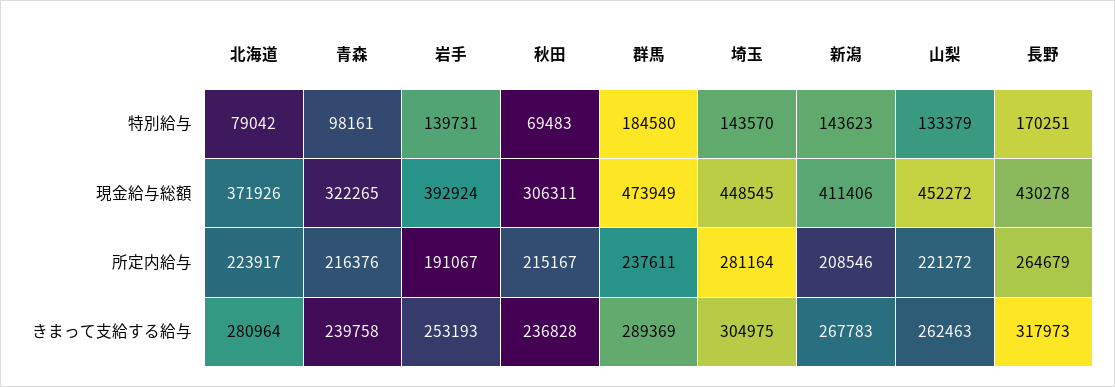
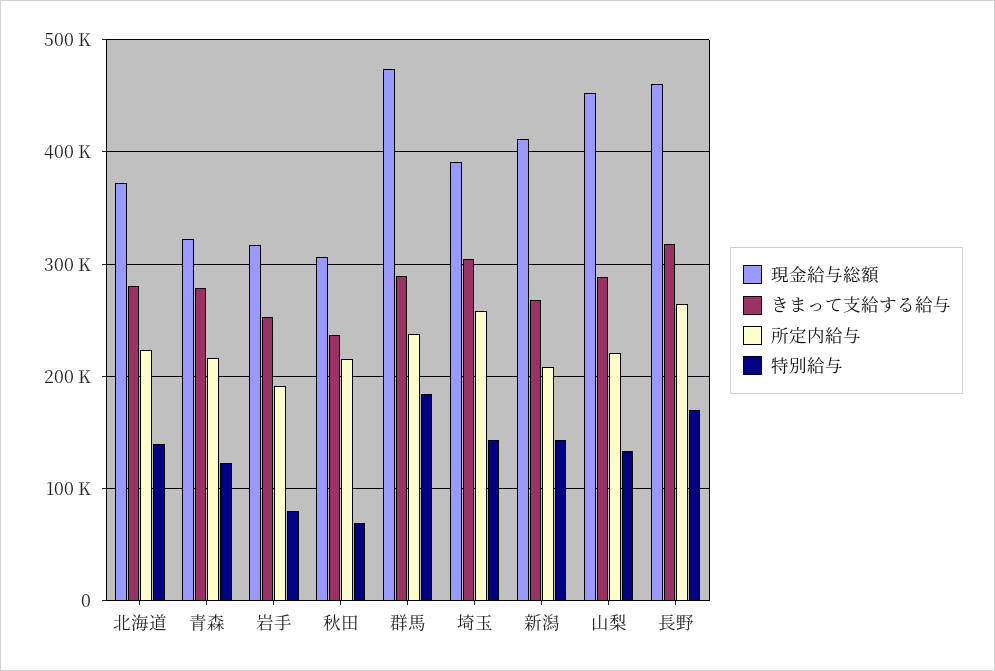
  {
    "特別給与": {
-     "北海道": 79042,
+     "北海道": 140000,
-     "青森": 98161,
+     "青森": 120000,
-     "岩手": 139731,
+     "岩手": 80000,
      "秋田": 69483,
      "群馬": 184580,
      "埼玉": 143570,
      "新潟": 143623,
      "山梨": 133379,
      "長野": 170251
    },
    "現金給与総額": {
      "北海道": 371926,
      "青森": 322265,
-     "岩手": 392924,
+     "岩手": 320000,
      "秋田": 306311,
      "群馬": 473949,
-     "埼玉": 448545,
+     "埼玉": 390000,
      "新潟": 411406,
      "山梨": 452272,
-     "長野": 430278
+     "長野": 460000
    },
    "所定内給与": {
      "北海道": 223917,
      "青森": 216376,
      "岩手": 191067,
      "秋田": 215167,
      "群馬": 237611,
-     "埼玉": 281164,
+     "埼玉": 260000,
      "新潟": 208546,
      "山梨": 221272,
      "長野": 264679
    },
    "きまって支給する給与": {
      "北海道": 280964,
-     "青森": 239758,
+     "青森": 280000,
      "岩手": 253193,
      "秋田": 236828,
      "群馬": 289369,
      "埼玉": 304975,
      "新潟": 267783,
-     "山梨": 262463,
+     "山梨": 290000,
      "長野": 317973
    }
  }

